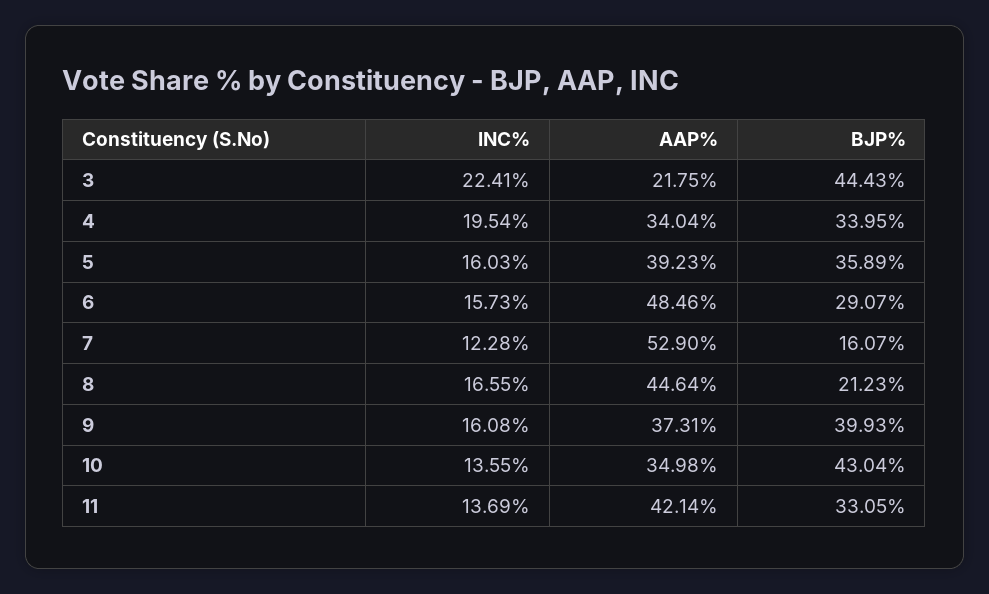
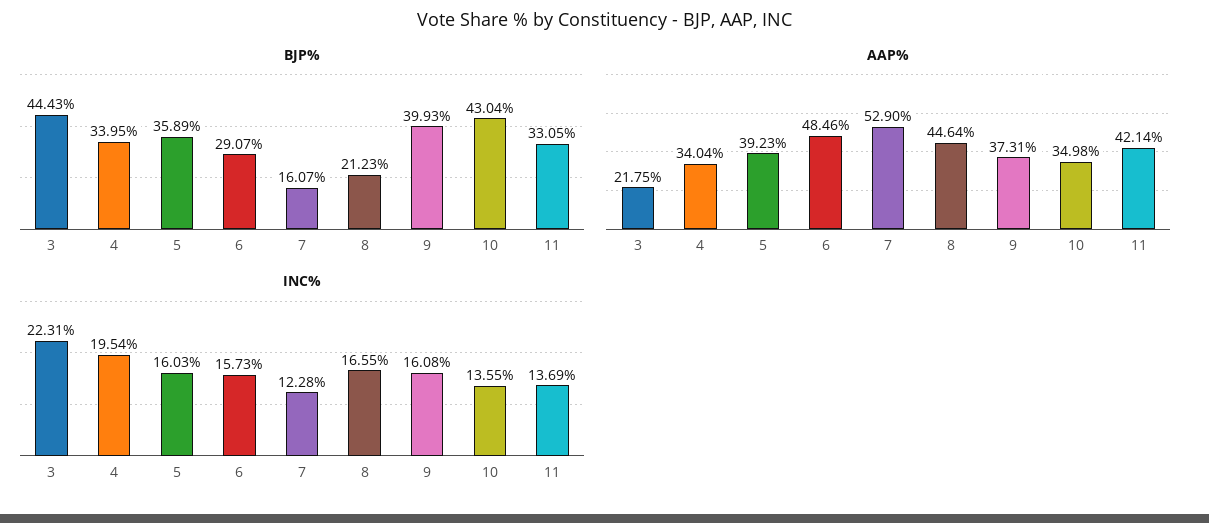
  {
    "INC%": {
-     "3": 22.41,
+     "3": 22.31,
      "4": 19.54,
      "5": 16.03,
      "6": 15.73,
      "7": 12.28,
      "8": 16.55,
      "9": 16.08,
      "10": 13.55,
      "11": 13.69
    },
    "AAP%": {
      "3": 21.75,
      "4": 34.04,
      "5": 39.23,
      "6": 48.46,
      "7": 52.9,
      "8": 44.64,
      "9": 37.31,
      "10": 34.98,
      "11": 42.14
    },
    "BJP%": {
      "3": 44.43,
      "4": 33.95,
      "5": 35.89,
      "6": 29.07,
      "7": 16.07,
      "8": 21.23,
      "9": 39.93,
      "10": 43.04,
      "11": 33.05
    }
  }

